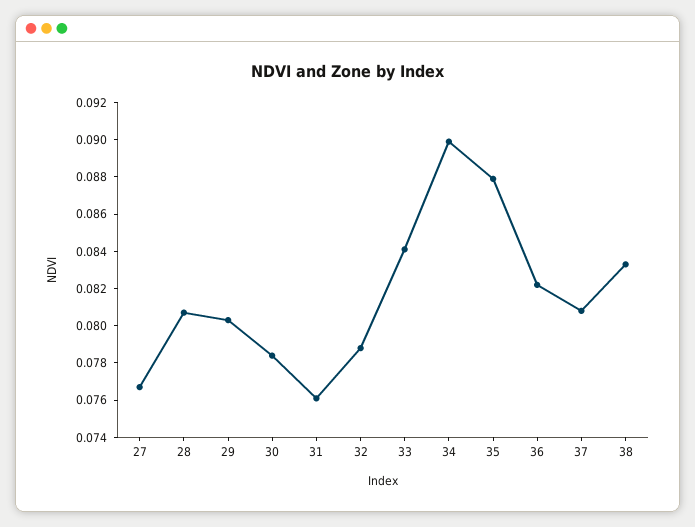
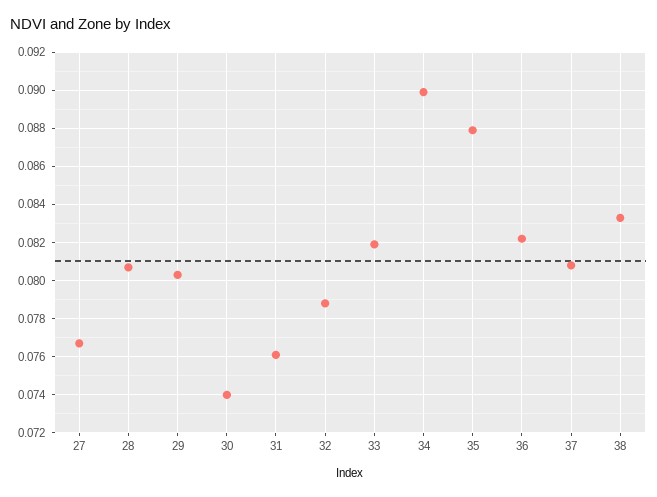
  {
    "27": 0.0765,
    "28": 0.0805,
    "29": 0.0805,
-   "30": 0.0785,
+   "30": 0.074,
    "31": 0.076,
    "32": 0.079,
-   "33": 0.084,
+   "33": 0.082,
    "34": 0.09,
    "35": 0.088,
    "36": 0.082,
    "37": 0.081,
    "38": 0.0835
  }

